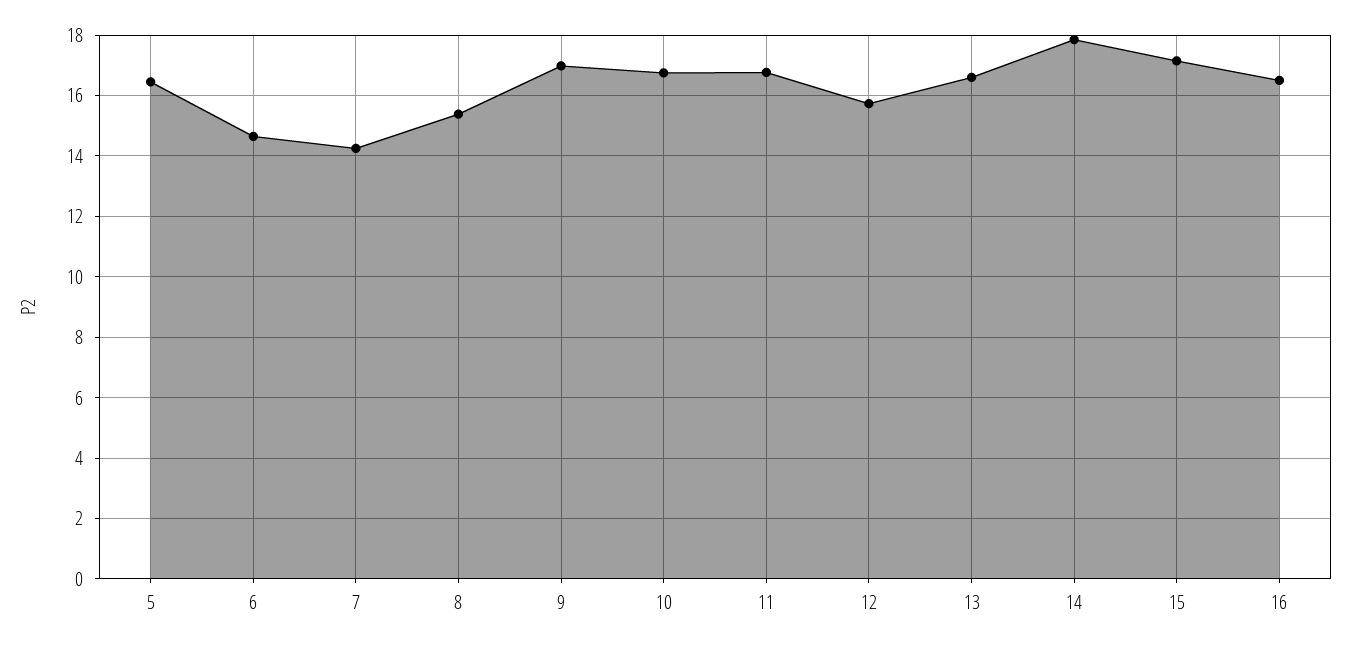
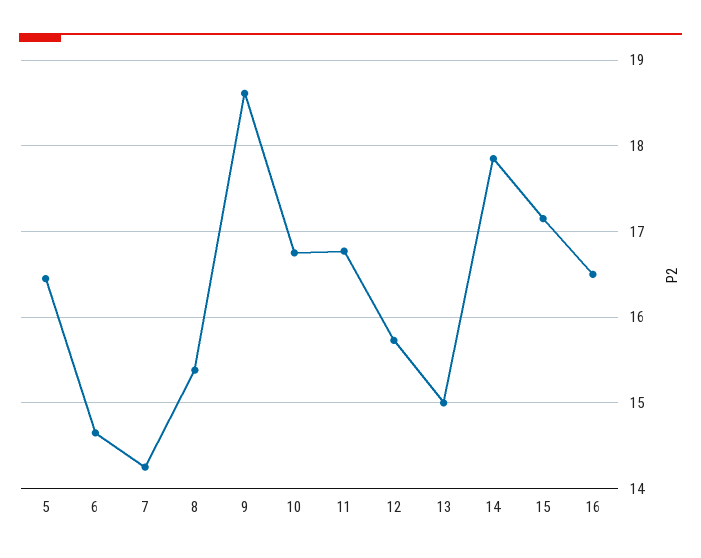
  {
    "5": 16.5,
    "6": 14.7,
    "7": 14.3,
    "8": 15.4,
-   "9": 17,
+   "9": 18.6,
    "10": 16.8,
    "11": 16.8,
    "12": 15.7,
-   "13": 16.6,
+   "13": 15,
    "14": 17.9,
    "15": 17.2,
    "16": 16.5
  }

